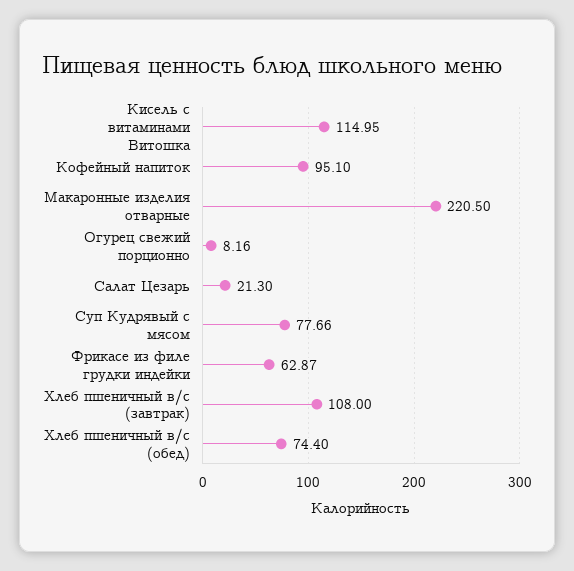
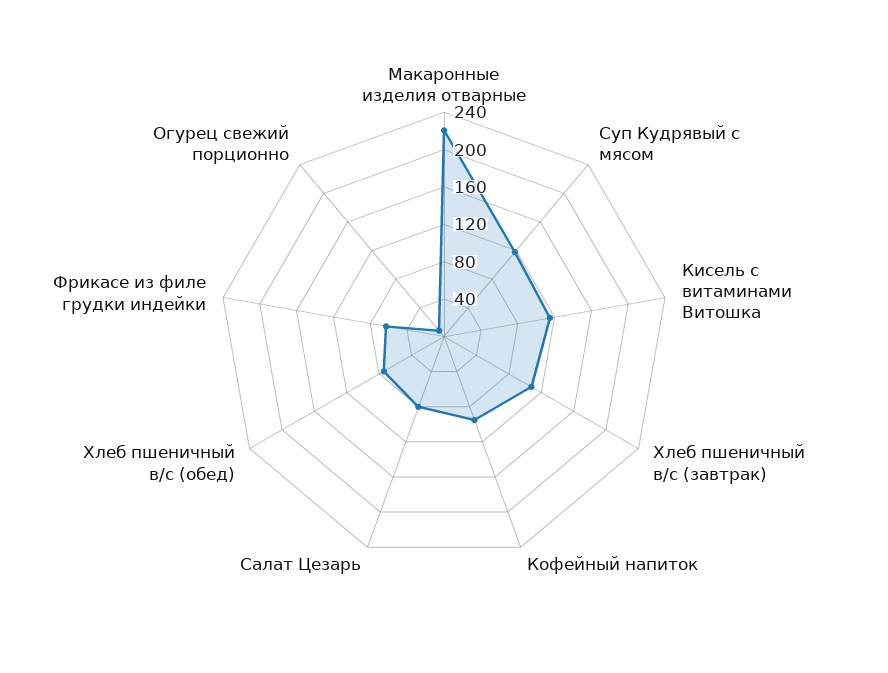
  {
    "Кисель с витаминами Витошка": 114.95,
    "Кофейный напиток": 95.1,
    "Макаронные изделия отварные": 220.5,
    "Огурец свежий порционно": 8.16,
-   "Салат Цезарь": 21.3,
+   "Салат Цезарь": 80,
-   "Суп Кудрявый с мясом": 77.66,
+   "Суп Кудрявый с мясом": 120,
    "Фрикасе из филе грудки индейки": 62.87,
    "Хлеб пшеничный в/с (завтрак)": 108,
    "Хлеб пшеничный в/с (обед)": 74.4
  }

